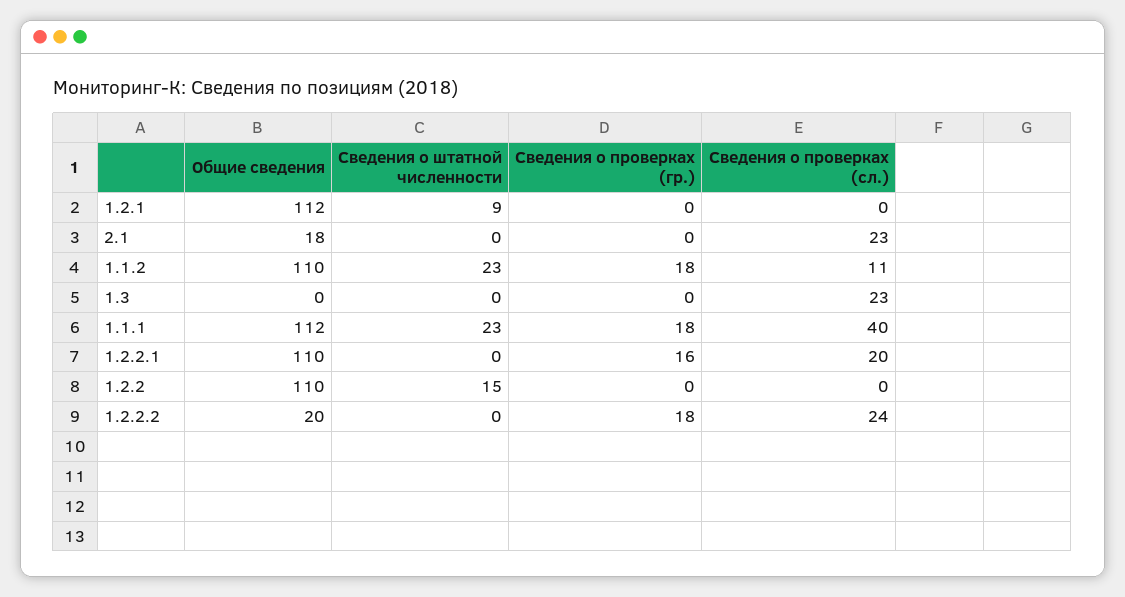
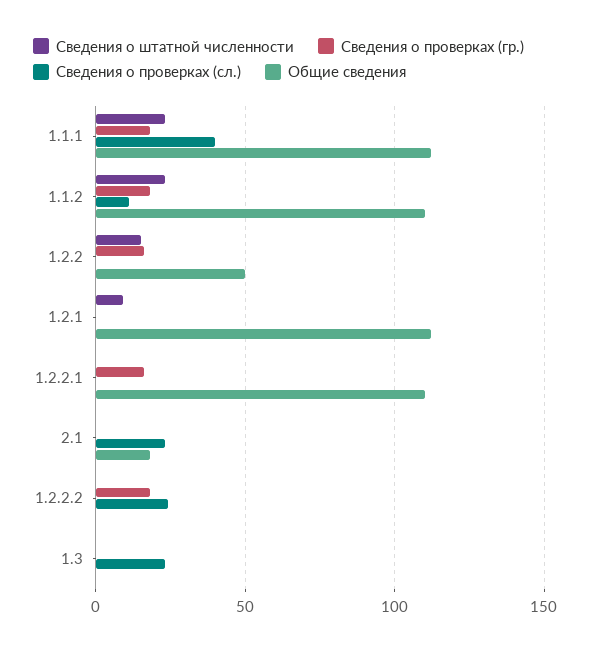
  {
    "Общие сведения": {
      "1.2.1": 112,
      "2.1": 18,
      "1.1.2": 110,
      "1.3": 0,
      "1.1.1": 112,
      "1.2.2.1": 110,
-     "1.2.2": 110,
+     "1.2.2": 50,
-     "1.2.2.2": 20
+     "1.2.2.2": 0
    },
    "Сведения о штатной численности": {
      "1.2.1": 9,
      "2.1": 0,
      "1.1.2": 23,
      "1.3": 0,
      "1.1.1": 23,
      "1.2.2.1": 0,
      "1.2.2": 15,
      "1.2.2.2": 0
    },
    "Сведения о проверках (гр.)": {
      "1.2.1": 0,
      "2.1": 0,
      "1.1.2": 18,
      "1.3": 0,
      "1.1.1": 18,
      "1.2.2.1": 16,
-     "1.2.2": 0,
+     "1.2.2": 15,
      "1.2.2.2": 18
    },
    "Сведения о проверках (сл.)": {
      "1.2.1": 0,
      "2.1": 23,
      "1.1.2": 11,
      "1.3": 23,
      "1.1.1": 40,
-     "1.2.2.1": 20,
+     "1.2.2.1": 0,
      "1.2.2": 0,
      "1.2.2.2": 24
    }
  }

